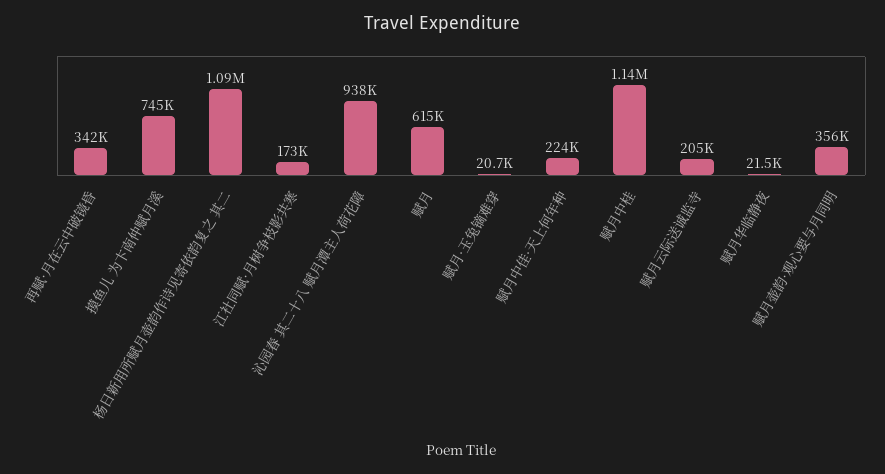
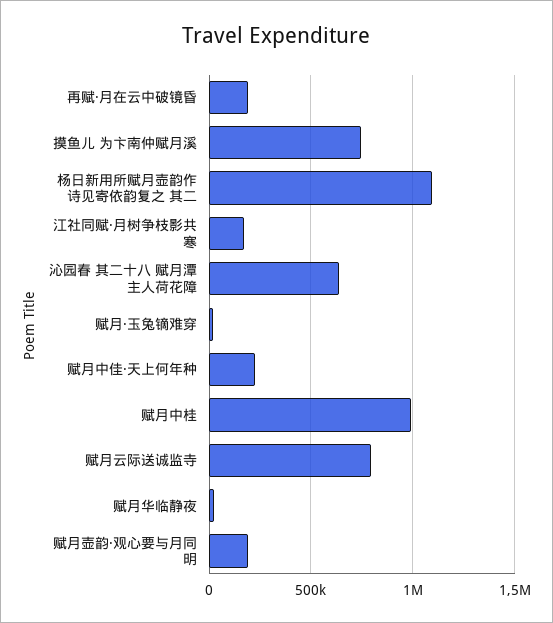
  {
-   "再赋·月在云中破镜昏": 342000,
+   "再赋·月在云中破镜昏": 200000,
    "摸鱼儿 为卞南仲赋月溪": 745000,
    "杨日新用所赋月壶韵作诗见寄依韵复之 其二": 1090000,
    "江社同赋·月树争枝影共寒": 173000,
-   "沁园春 其二十八 赋月潭主人荷花障": 938000,
+   "沁园春 其二十八 赋月潭主人荷花障": 650000,
-   "赋月": 615000,
    "赋月·玉兔镝难穿": 20700,
    "赋月中佳·天上何年种": 224000,
-   "赋月中桂": 1140000,
+   "赋月中桂": 1000000,
-   "赋月云际送诚监寺": 205000,
+   "赋月云际送诚监寺": 800000,
    "赋月华临静夜": 21500,
-   "赋月壶韵·观心要与月同明": 356000
+   "赋月壶韵·观心要与月同明": 200000
  }

